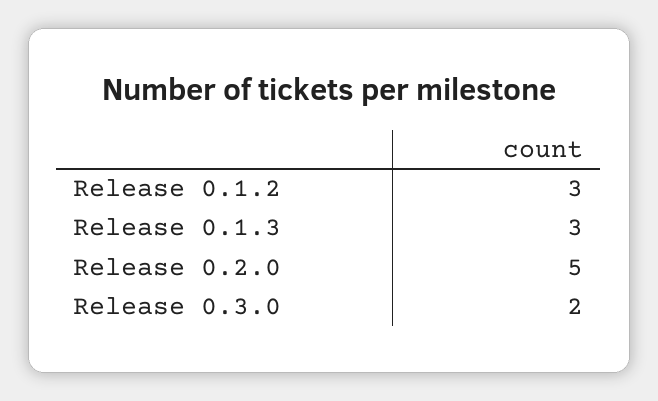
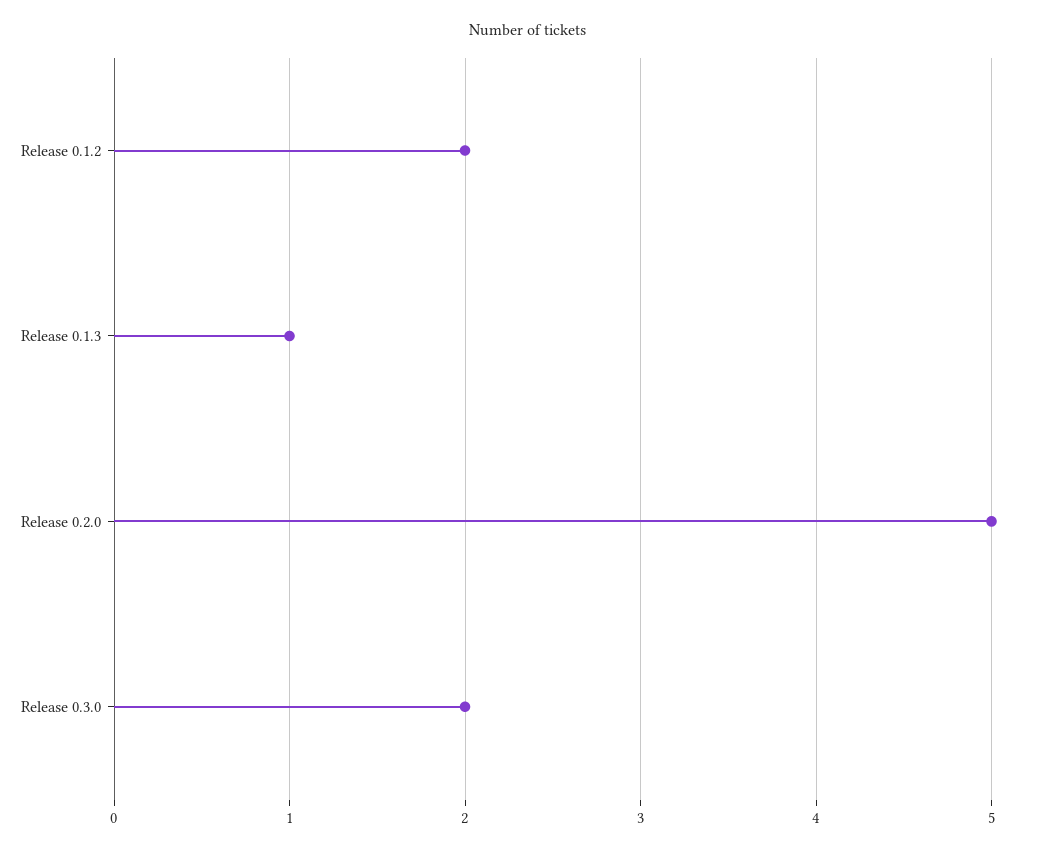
  {
-   "Release 0.1.2": 3,
+   "Release 0.1.2": 2,
-   "Release 0.1.3": 3,
+   "Release 0.1.3": 1,
    "Release 0.2.0": 5,
    "Release 0.3.0": 2
  }

